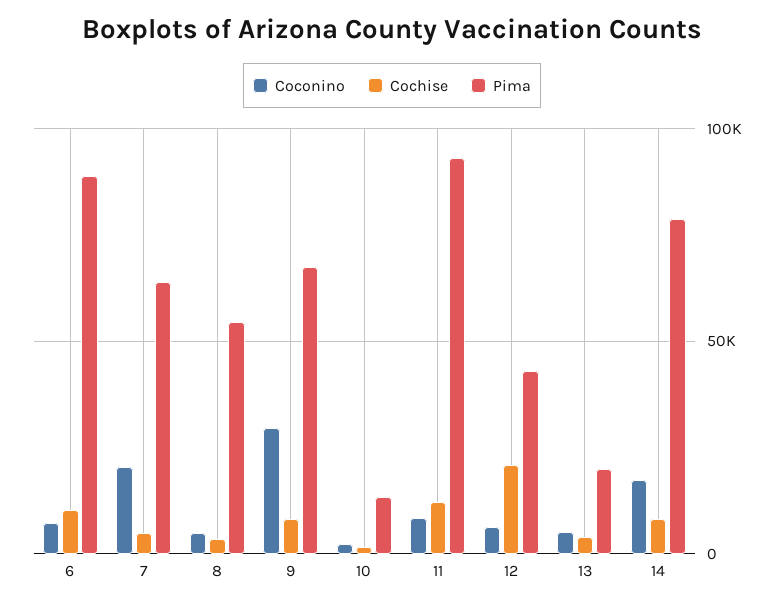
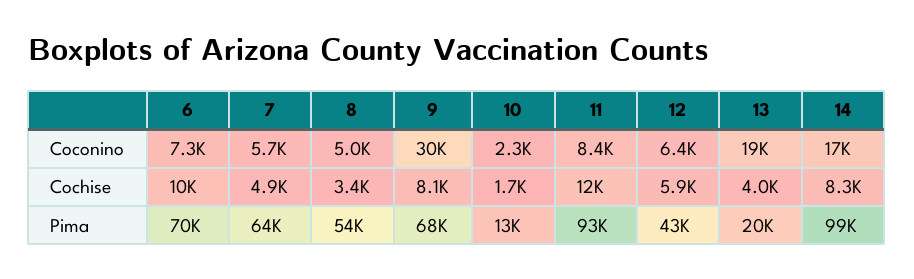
  {
    "Coconino": {
      "6": 7300,
-     "7": 20000,
+     "7": 5700,
      "8": 5000,
      "9": 30000,
      "10": 2300,
      "11": 8400,
      "12": 6400,
-     "13": 5000,
+     "13": 19000,
      "14": 17000
    },
    "Cochise": {
      "6": 10000,
      "7": 4900,
      "8": 3400,
      "9": 8100,
      "10": 1700,
      "11": 12000,
-     "12": 20000,
+     "12": 5900,
      "13": 4000,
      "14": 8300
    },
    "Pima": {
-     "6": 90000,
+     "6": 70000,
      "7": 64000,
      "8": 54000,
      "9": 68000,
      "10": 13000,
      "11": 93000,
      "12": 43000,
      "13": 20000,
-     "14": 80000
+     "14": 99000
    }
  }

